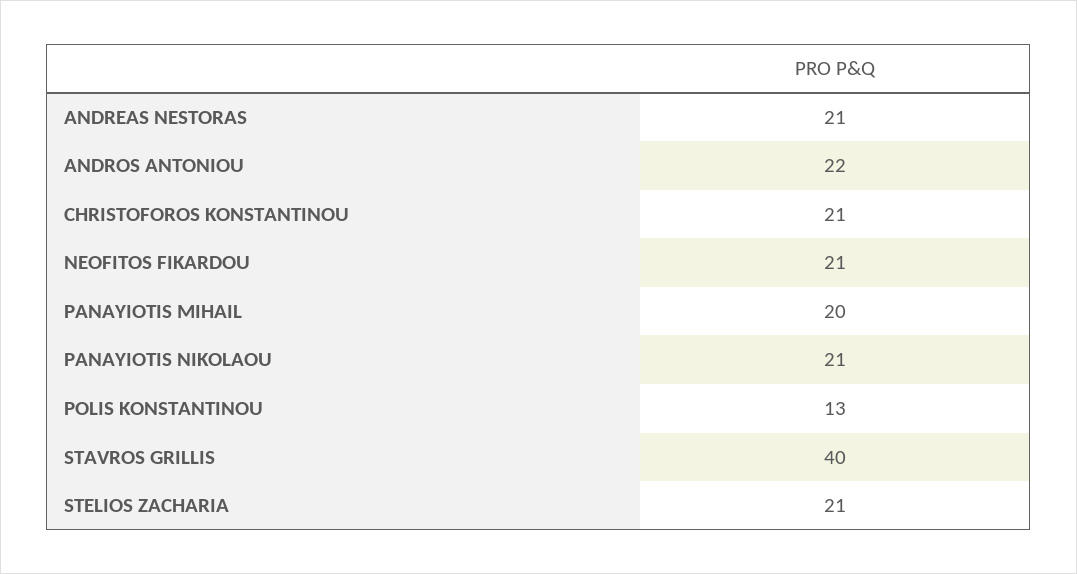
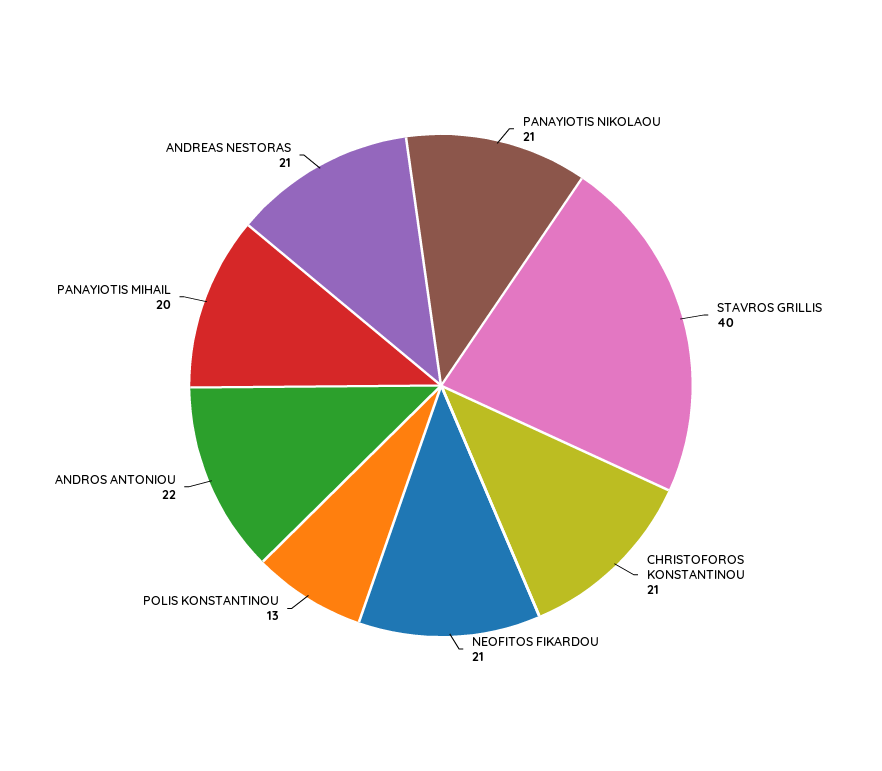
  {
    "ANDREAS NESTORAS": 21,
    "ANDROS ANTONIOU": 22,
    "CHRISTOFOROS KONSTANTINOU": 21,
    "NEOFITOS FIKARDOU": 21,
    "PANAYIOTIS MIHAIL": 20,
    "PANAYIOTIS NIKOLAOU": 21,
    "POLIS KONSTANTINOU": 13,
-   "STAVROS GRILLIS": 40,
+   "STAVROS GRILLIS": 40
-   "STELIOS ZACHARIA": 21
  }

